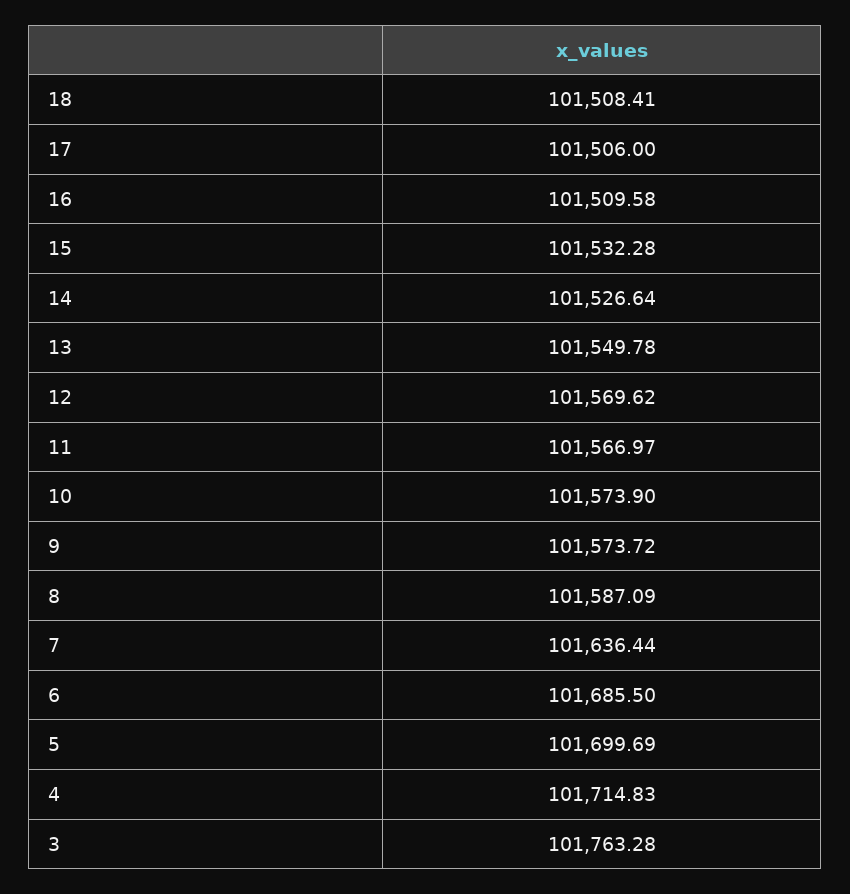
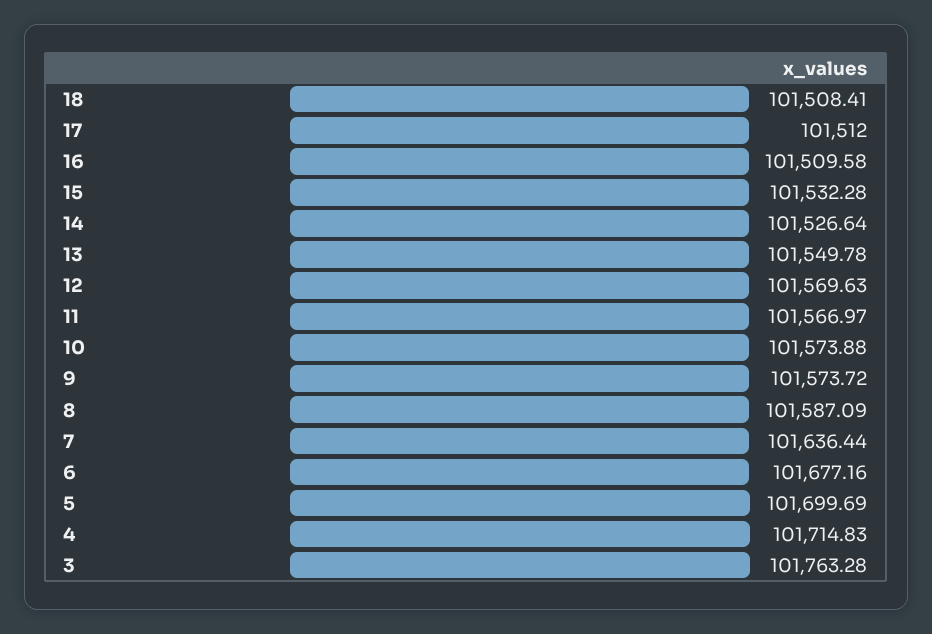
  {
    "18": 101508.41,
-   "17": 101506,
+   "17": 101512,
    "16": 101509.58,
    "15": 101532.28,
    "14": 101526.64,
    "13": 101549.78,
-   "12": 101569.62,
+   "12": 101569.63,
    "11": 101566.97,
-   "10": 101573.9,
+   "10": 101573.88,
    "9": 101573.72,
    "8": 101587.09,
    "7": 101636.44,
-   "6": 101685.5,
+   "6": 101677.16,
    "5": 101699.69,
    "4": 101714.83,
    "3": 101763.28
  }

